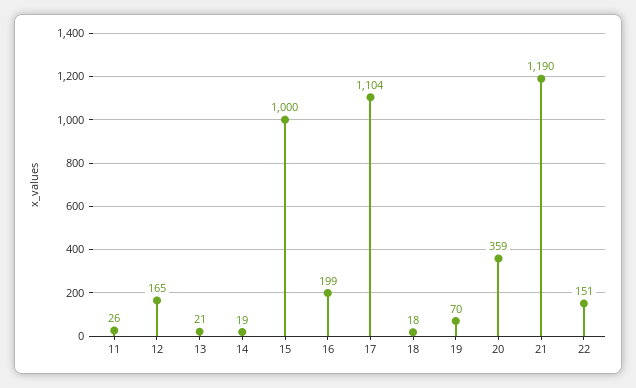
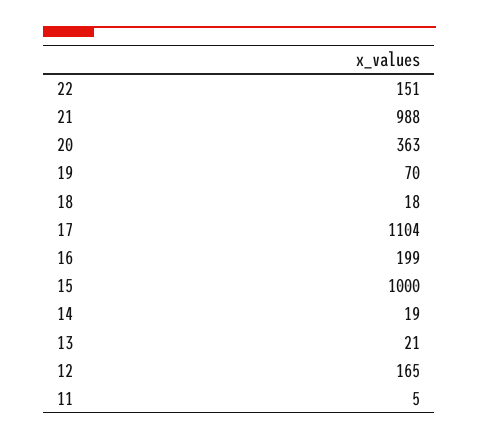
  {
-   "11": 26,
+   "11": 5,
    "12": 165,
    "13": 21,
    "14": 19,
    "15": 1000,
    "16": 199,
    "17": 1104,
    "18": 18,
    "19": 70,
-   "20": 359,
+   "20": 363,
-   "21": 1190,
+   "21": 988,
    "22": 151
  }

